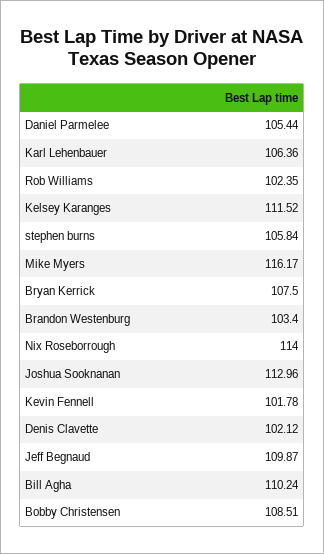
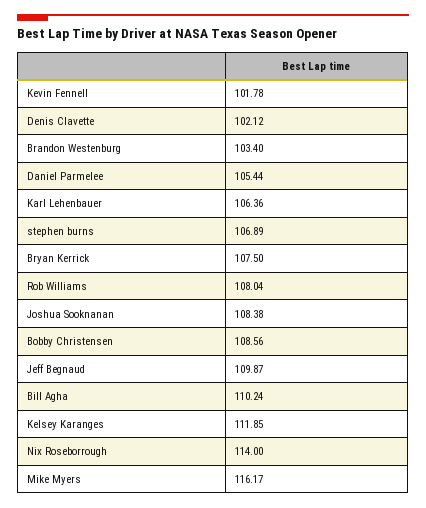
  {
    "Daniel Parmelee": 105.44,
    "Karl Lehenbauer": 106.36,
-   "Rob Williams": 102.35,
+   "Rob Williams": 108.04,
-   "Kelsey Karanges": 111.52,
+   "Kelsey Karanges": 111.85,
-   "stephen burns": 105.84,
+   "stephen burns": 106.89,
    "Mike Myers": 116.17,
    "Bryan Kerrick": 107.5,
    "Brandon Westenburg": 103.4,
    "Nix Roseborrough": 114,
-   "Joshua Sooknanan": 112.96,
+   "Joshua Sooknanan": 108.38,
    "Kevin Fennell": 101.78,
    "Denis Clavette": 102.12,
    "Jeff Begnaud": 109.87,
    "Bill Agha": 110.24,
-   "Bobby Christensen": 108.51
+   "Bobby Christensen": 108.56
  }

